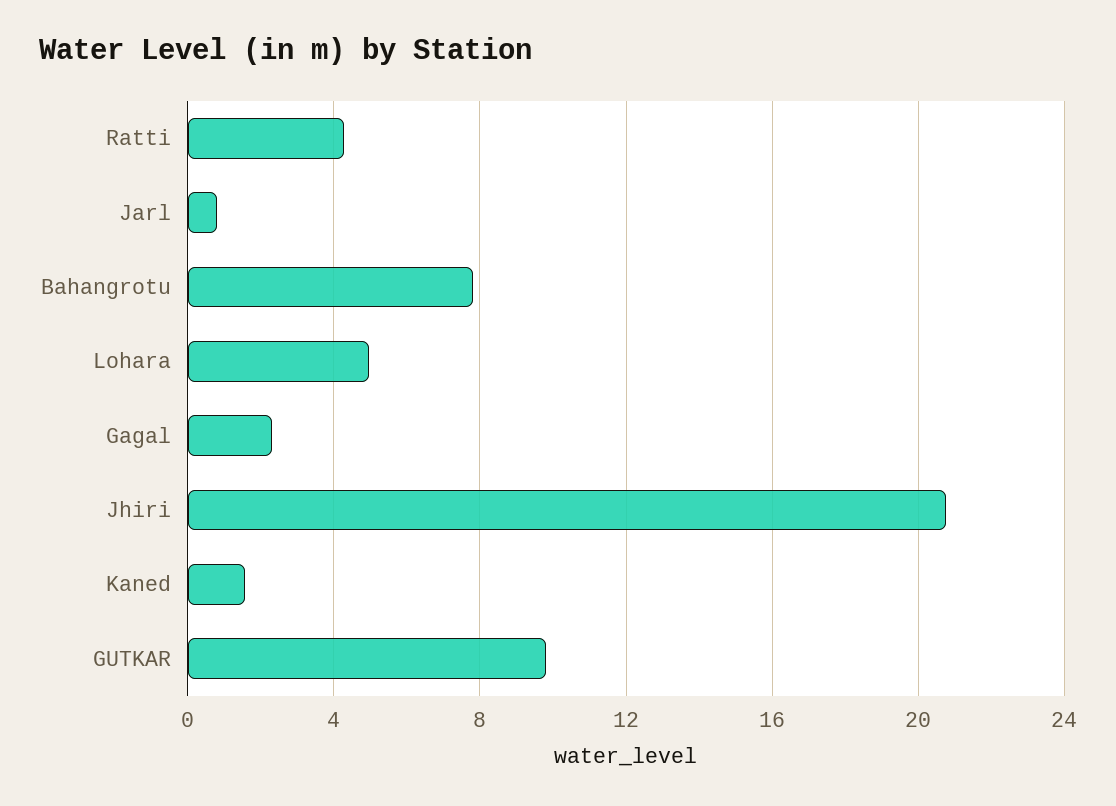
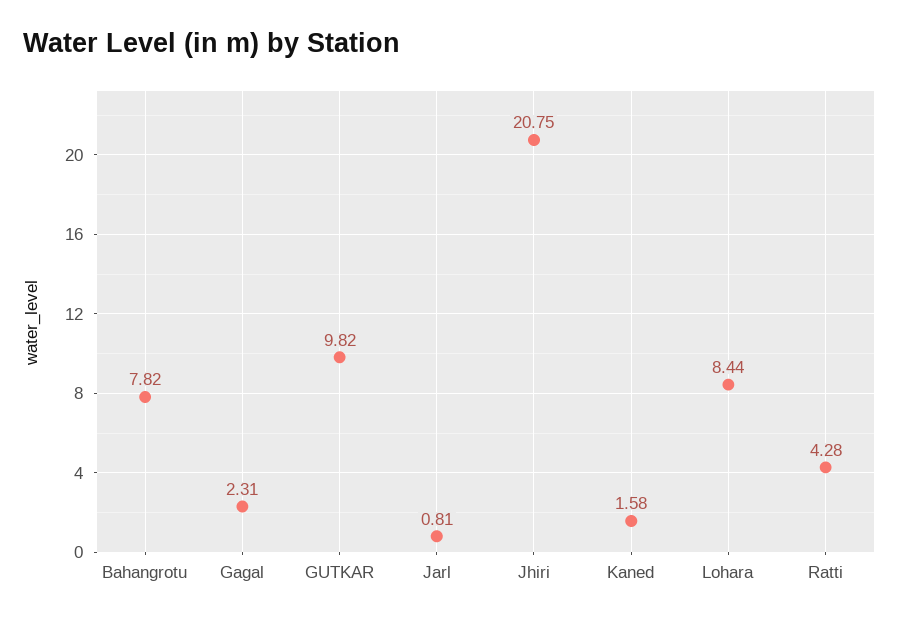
  {
    "Ratti": 4.28,
    "Jarl": 0.81,
    "Bahangrotu": 7.82,
-   "Lohara": 5,
+   "Lohara": 8.44,
    "Gagal": 2.31,
    "Jhiri": 20.75,
    "Kaned": 1.58,
    "GUTKAR": 9.82
  }

